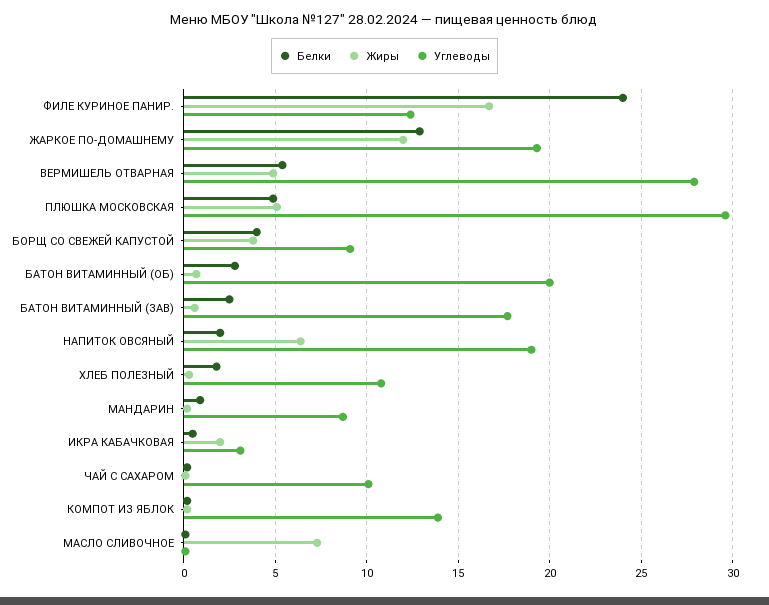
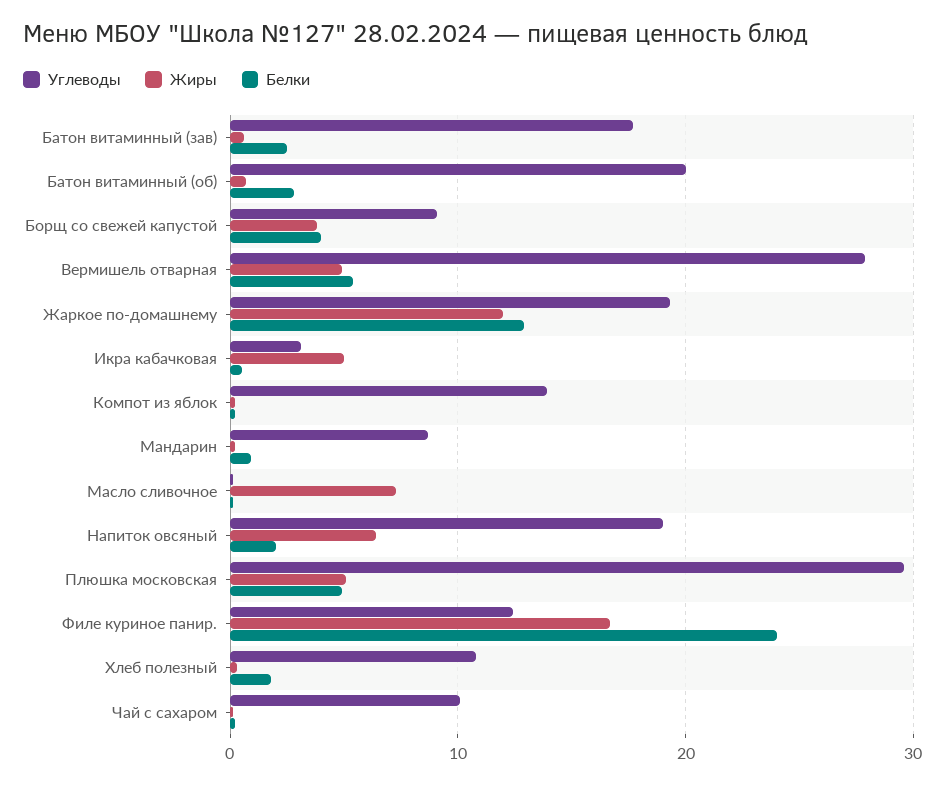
  {
    "Белки": {
      "ФИЛЕ КУРИНОЕ ПАНИР.": 24,
      "ЖАРКОЕ ПО-ДОМАШНЕМУ": 13,
      "ВЕРМИШЕЛЬ ОТВАРНАЯ": 5.5,
      "ПЛЮШКА МОСКОВСКАЯ": 5,
      "БОРЩ СО СВЕЖЕЙ КАПУСТОЙ": 4,
      "БАТОН ВИТАМИННЫЙ (ОБ)": 3,
      "БАТОН ВИТАМИННЫЙ (ЗАВ)": 2.5,
      "НАПИТОК ОВСЯНЫЙ": 2,
      "ХЛЕБ ПОЛЕЗНЫЙ": 2,
      "МАНДАРИН": 1,
      "ИКРА КАБАЧКОВАЯ": 0.5,
      "ЧАЙ С САХАРОМ": 0,
      "КОМПОТ ИЗ ЯБЛОК": 0,
      "МАСЛО СЛИВОЧНОЕ": 0
    },
    "Жиры": {
      "ФИЛЕ КУРИНОЕ ПАНИР.": 16.5,
      "ЖАРКОЕ ПО-ДОМАШНЕМУ": 12,
      "ВЕРМИШЕЛЬ ОТВАРНАЯ": 5,
      "ПЛЮШКА МОСКОВСКАЯ": 5,
      "БОРЩ СО СВЕЖЕЙ КАПУСТОЙ": 4,
      "БАТОН ВИТАМИННЫЙ (ОБ)": 0.5,
      "БАТОН ВИТАМИННЫЙ (ЗАВ)": 0.5,
      "НАПИТОК ОВСЯНЫЙ": 6.5,
      "ХЛЕБ ПОЛЕЗНЫЙ": 0.5,
      "МАНДАРИН": 0,
-     "ИКРА КАБАЧКОВАЯ": 2,
+     "ИКРА КАБАЧКОВАЯ": 5,
      "ЧАЙ С САХАРОМ": 0,
      "КОМПОТ ИЗ ЯБЛОК": 0,
      "МАСЛО СЛИВОЧНОЕ": 7.5
    },
    "Углеводы": {
      "ФИЛЕ КУРИНОЕ ПАНИР.": 12.5,
      "ЖАРКОЕ ПО-ДОМАШНЕМУ": 19.5,
      "ВЕРМИШЕЛЬ ОТВАРНАЯ": 28,
      "ПЛЮШКА МОСКОВСКАЯ": 29.5,
      "БОРЩ СО СВЕЖЕЙ КАПУСТОЙ": 9,
      "БАТОН ВИТАМИННЫЙ (ОБ)": 20,
      "БАТОН ВИТАМИННЫЙ (ЗАВ)": 17.5,
      "НАПИТОК ОВСЯНЫЙ": 19,
      "ХЛЕБ ПОЛЕЗНЫЙ": 11,
      "МАНДАРИН": 8.5,
      "ИКРА КАБАЧКОВАЯ": 3,
      "ЧАЙ С САХАРОМ": 10,
      "КОМПОТ ИЗ ЯБЛОК": 14,
      "МАСЛО СЛИВОЧНОЕ": 0
    }
  }

